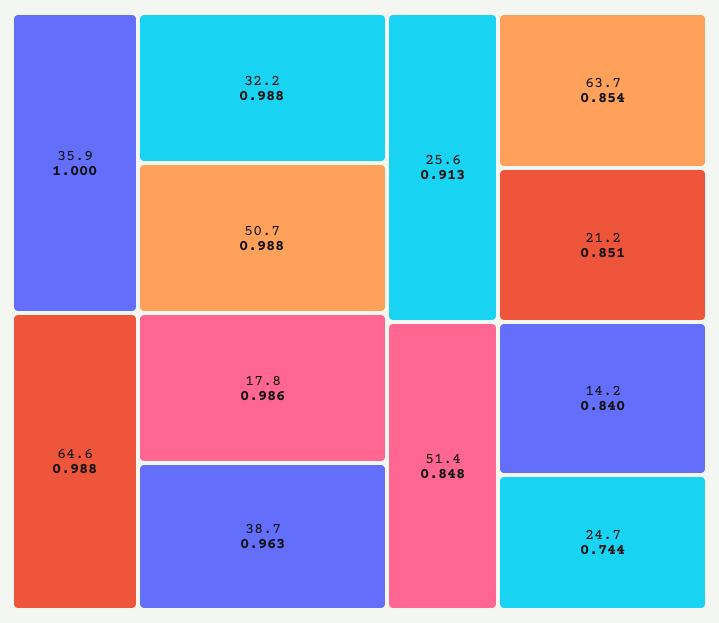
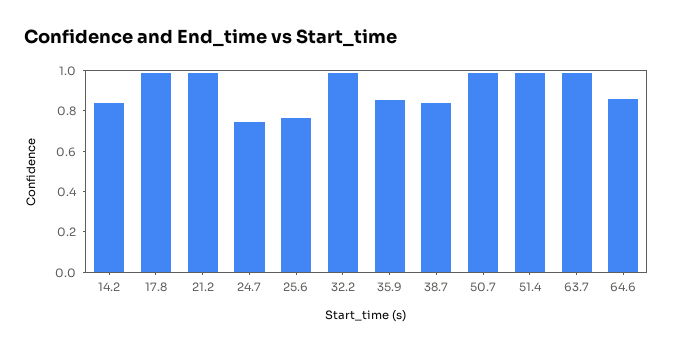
  {
-   "35.9": 1,
+   "35.9": 0.85,
    "32.2": 0.988,
    "50.7": 0.988,
-   "64.6": 0.988,
+   "64.6": 0.85,
    "17.8": 0.986,
-   "38.7": 0.963,
+   "38.7": 0.85,
-   "25.6": 0.913,
+   "25.6": 0.75,
-   "63.7": 0.854,
+   "63.7": 1,
-   "21.2": 0.851,
+   "21.2": 1,
-   "51.4": 0.848,
+   "51.4": 1,
    "14.2": 0.84,
    "24.7": 0.744
  }

